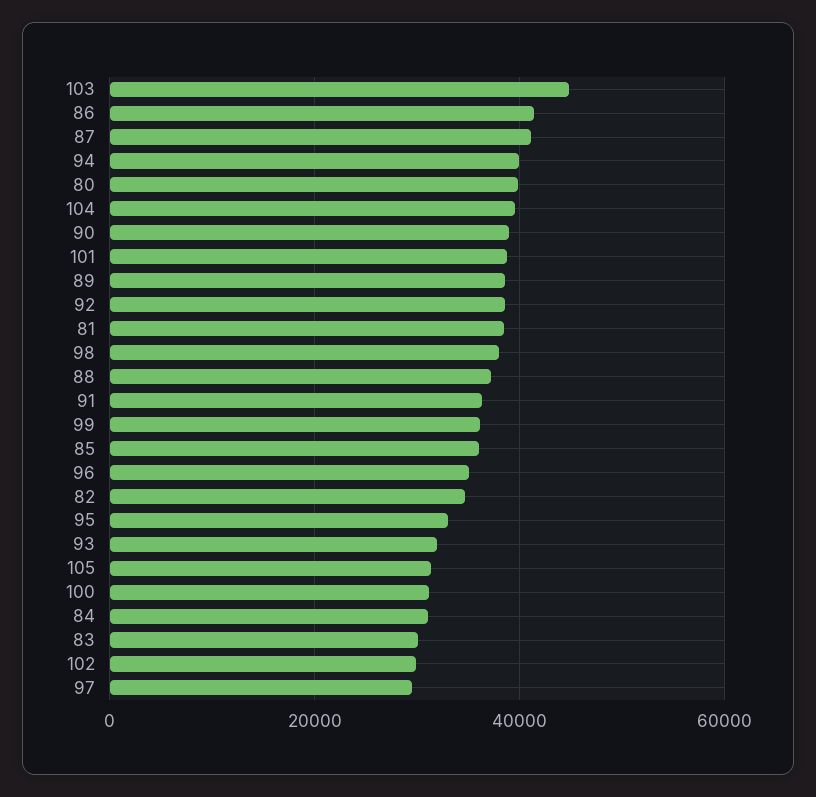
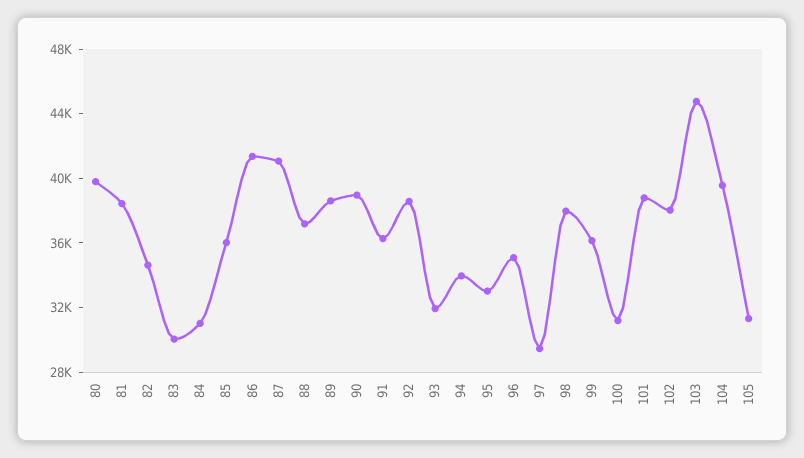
  {
    "103": 45000,
    "86": 41000,
    "87": 41000,
-   "94": 40000,
+   "94": 34000,
    "80": 40000,
    "104": 40000,
    "90": 39000,
    "101": 39000,
    "89": 39000,
    "92": 39000,
    "81": 38000,
    "98": 38000,
    "88": 37000,
    "91": 36000,
    "99": 36000,
    "85": 36000,
    "96": 35000,
    "82": 35000,
    "95": 33000,
    "93": 32000,
    "105": 31000,
    "100": 31000,
    "84": 31000,
    "83": 30000,
-   "102": 30000,
+   "102": 38000,
    "97": 29000
  }

